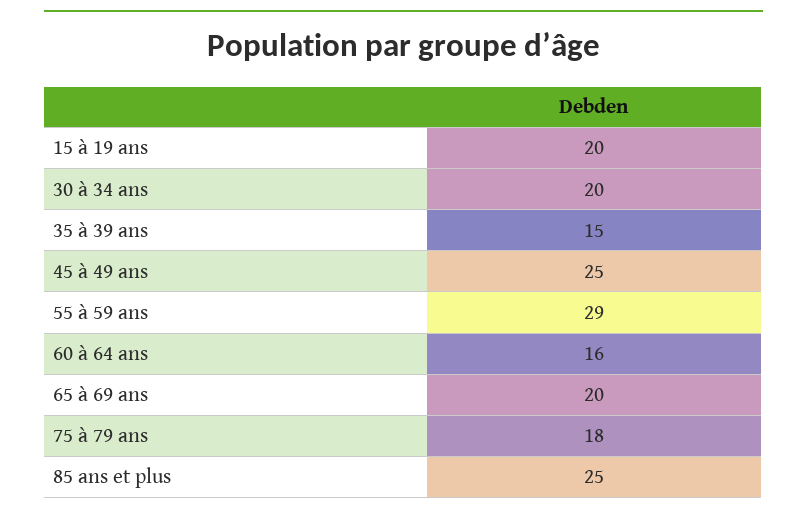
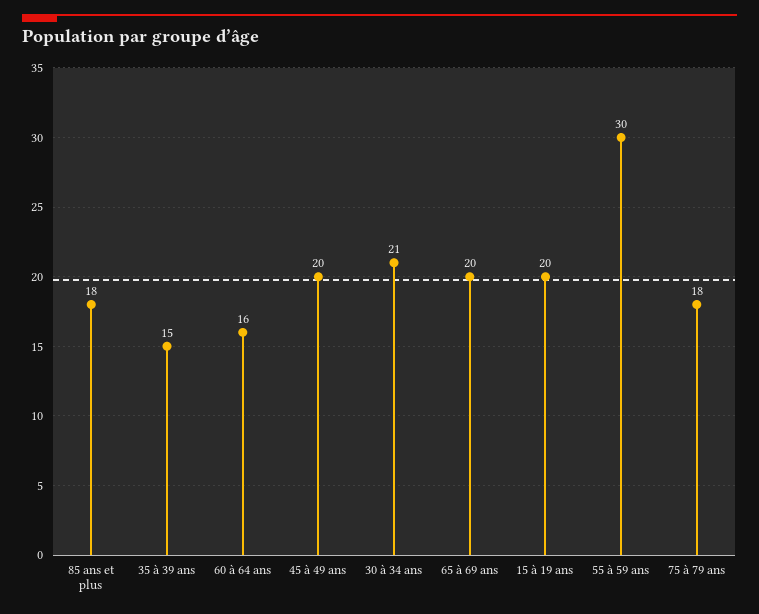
  {
    "15 à 19 ans": 20,
-   "30 à 34 ans": 20,
+   "30 à 34 ans": 21,
    "35 à 39 ans": 15,
-   "45 à 49 ans": 25,
+   "45 à 49 ans": 20,
-   "55 à 59 ans": 29,
+   "55 à 59 ans": 30,
    "60 à 64 ans": 16,
    "65 à 69 ans": 20,
    "75 à 79 ans": 18,
-   "85 ans et plus": 25
+   "85 ans et plus": 18
  }

